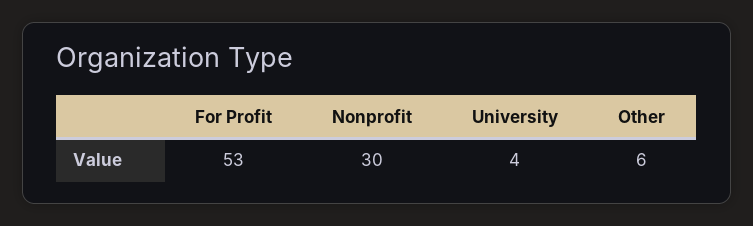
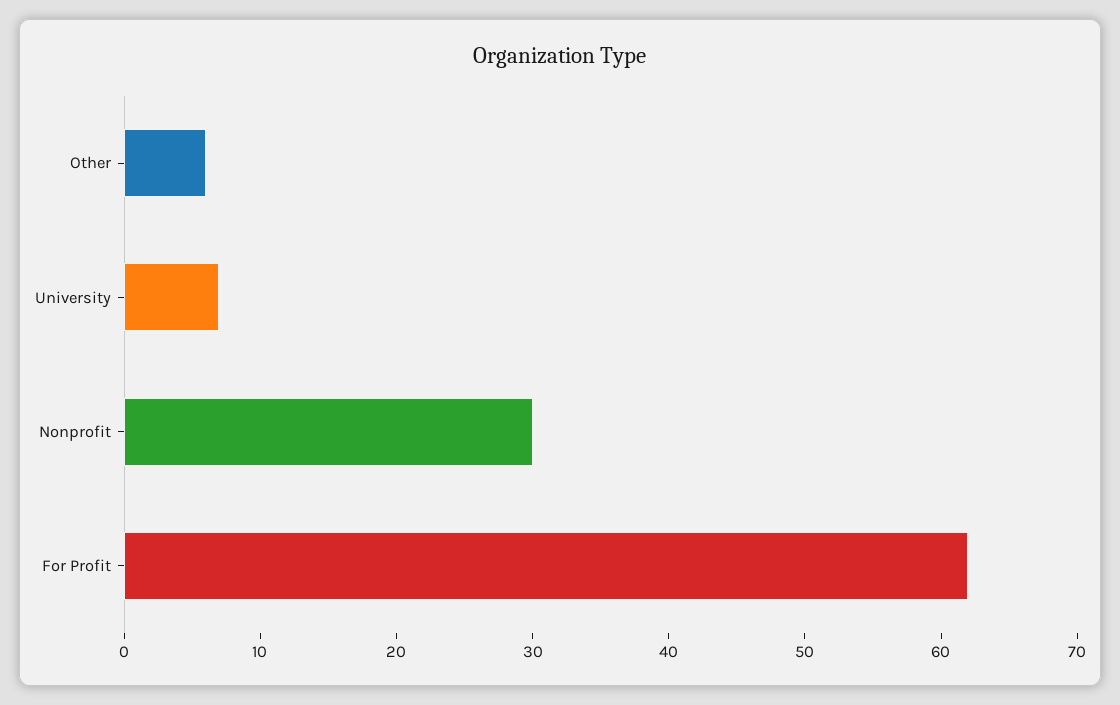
  {
-   "For Profit": 53,
+   "For Profit": 62,
    "Nonprofit": 30,
-   "University": 4,
+   "University": 7,
    "Other": 6
  }

